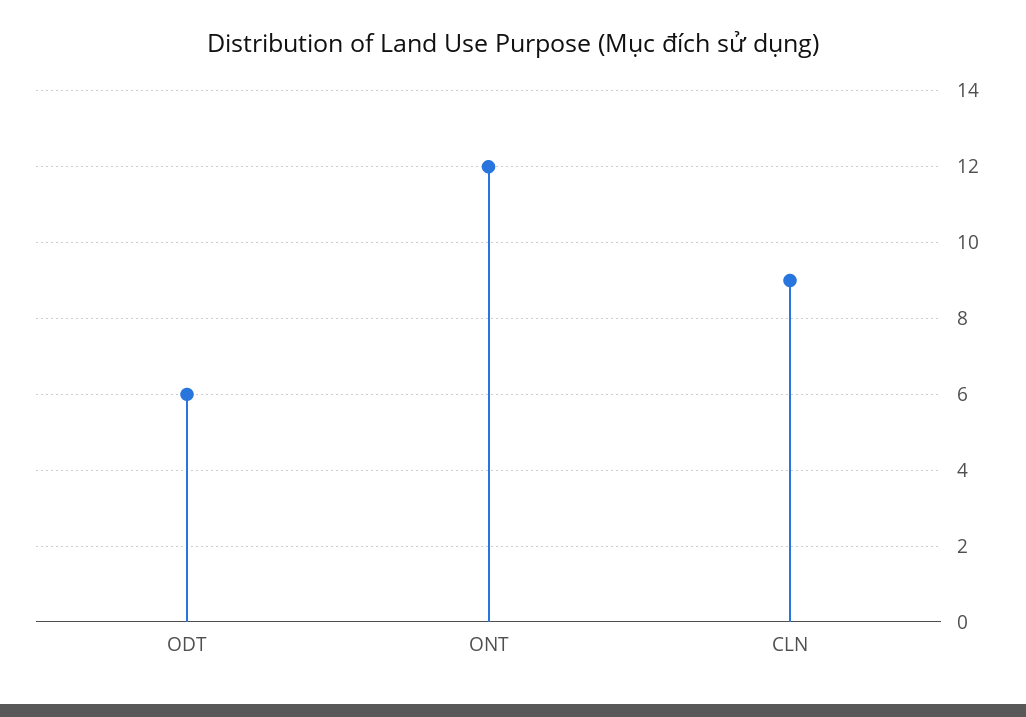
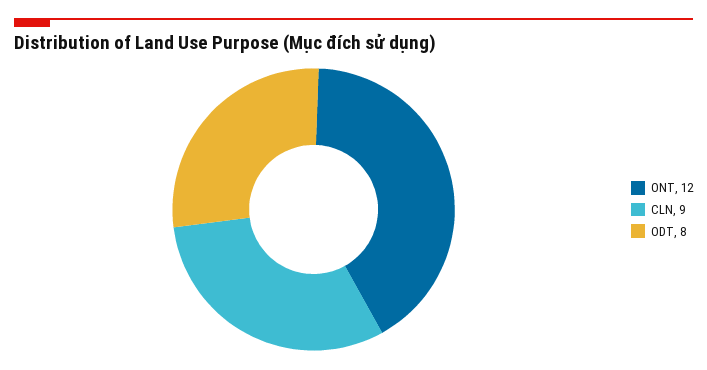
  {
-   "ODT": 6,
+   "ODT": 8,
    "ONT": 12,
    "CLN": 9
  }

